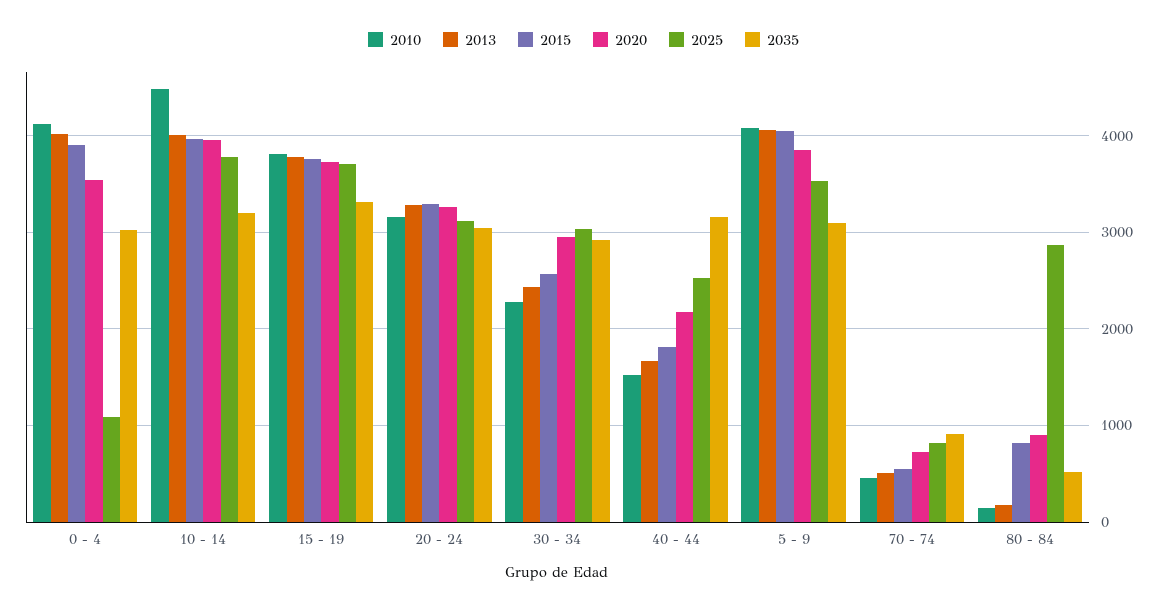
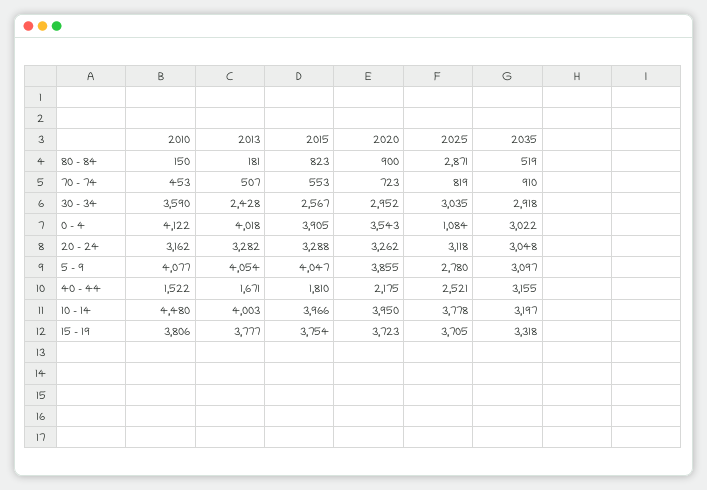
  {
    "2010": {
      "0 - 4": 4122,
      "10 - 14": 4480,
      "15 - 19": 3806,
      "20 - 24": 3162,
-     "30 - 34": 2300,
+     "30 - 34": 3590,
      "40 - 44": 1522,
      "5 - 9": 4077,
      "70 - 74": 453,
      "80 - 84": 150
    },
    "2013": {
      "0 - 4": 4018,
      "10 - 14": 4003,
      "15 - 19": 3777,
      "20 - 24": 3282,
      "30 - 34": 2428,
      "40 - 44": 1671,
      "5 - 9": 4054,
      "70 - 74": 507,
      "80 - 84": 181
    },
    "2015": {
      "0 - 4": 3905,
      "10 - 14": 3966,
      "15 - 19": 3754,
      "20 - 24": 3288,
      "30 - 34": 2567,
      "40 - 44": 1810,
      "5 - 9": 4047,
      "70 - 74": 553,
      "80 - 84": 823
    },
    "2020": {
      "0 - 4": 3543,
      "10 - 14": 3950,
      "15 - 19": 3723,
      "20 - 24": 3262,
      "30 - 34": 2952,
      "40 - 44": 2175,
      "5 - 9": 3855,
      "70 - 74": 723,
      "80 - 84": 900
    },
    "2025": {
      "0 - 4": 1084,
      "10 - 14": 3778,
      "15 - 19": 3705,
      "20 - 24": 3118,
      "30 - 34": 3035,
      "40 - 44": 2521,
-     "5 - 9": 3500,
+     "5 - 9": 2780,
      "70 - 74": 819,
      "80 - 84": 2871
    },
    "2035": {
      "0 - 4": 3022,
      "10 - 14": 3197,
      "15 - 19": 3318,
      "20 - 24": 3048,
      "30 - 34": 2918,
      "40 - 44": 3155,
      "5 - 9": 3097,
      "70 - 74": 910,
      "80 - 84": 519
    }
  }

